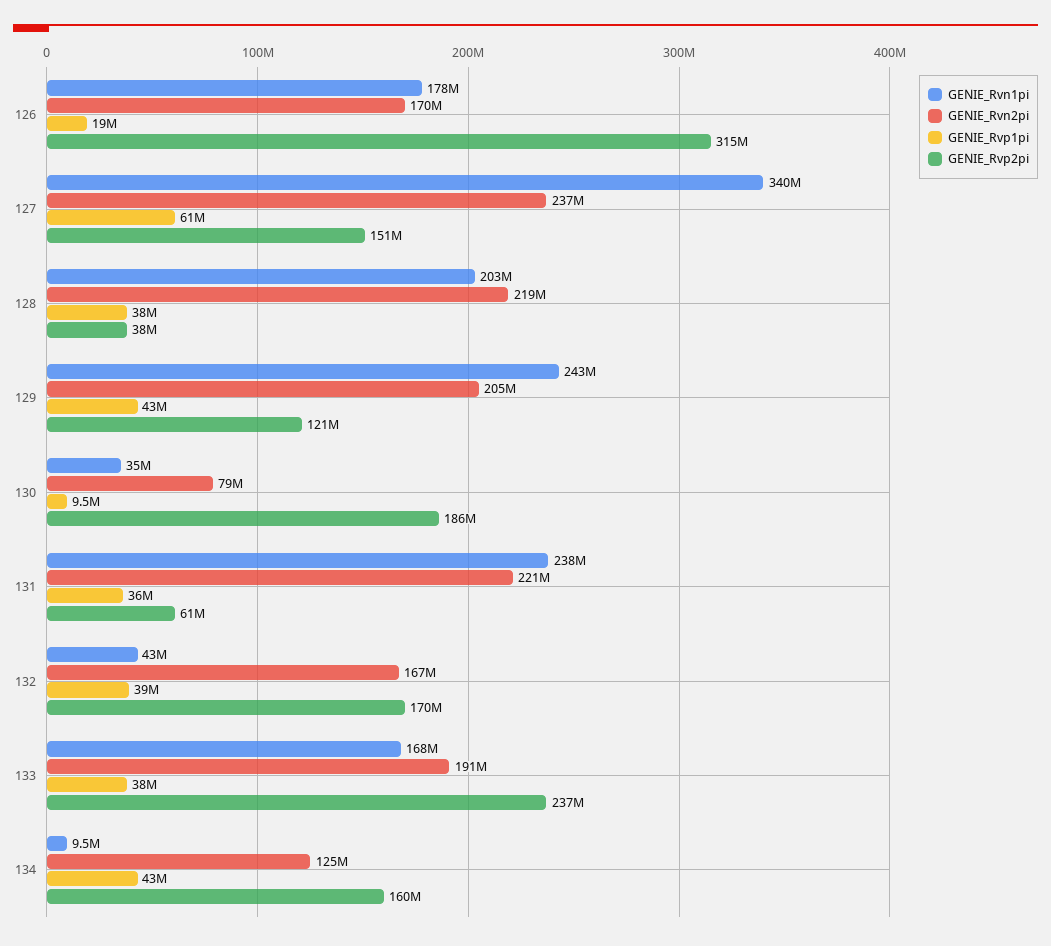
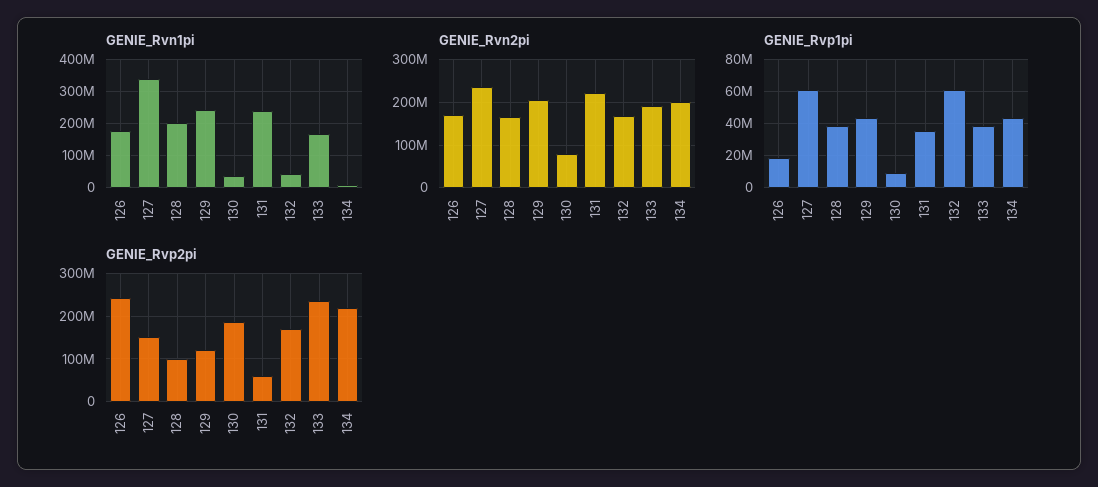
  {
    "GENIE_Rvn1pi": {
      "126": 178000000,
      "127": 340000000,
      "128": 203000000,
      "129": 243000000,
      "130": 35000000,
      "131": 238000000,
      "132": 43000000,
      "133": 168000000,
      "134": 9500000
    },
    "GENIE_Rvn2pi": {
      "126": 170000000,
      "127": 237000000,
-     "128": 219000000,
+     "128": 160000000,
      "129": 205000000,
      "130": 79000000,
      "131": 221000000,
      "132": 167000000,
      "133": 191000000,
-     "134": 125000000
+     "134": 200000000
    },
    "GENIE_Rvp1pi": {
      "126": 19000000,
      "127": 61000000,
      "128": 38000000,
      "129": 43000000,
      "130": 9500000,
      "131": 36000000,
-     "132": 39000000,
+     "132": 60000000,
      "133": 38000000,
      "134": 43000000
    },
    "GENIE_Rvp2pi": {
-     "126": 315000000,
+     "126": 240000000,
      "127": 151000000,
-     "128": 38000000,
+     "128": 100000000,
      "129": 121000000,
      "130": 186000000,
      "131": 61000000,
      "132": 170000000,
      "133": 237000000,
-     "134": 160000000
+     "134": 220000000
    }
  }

